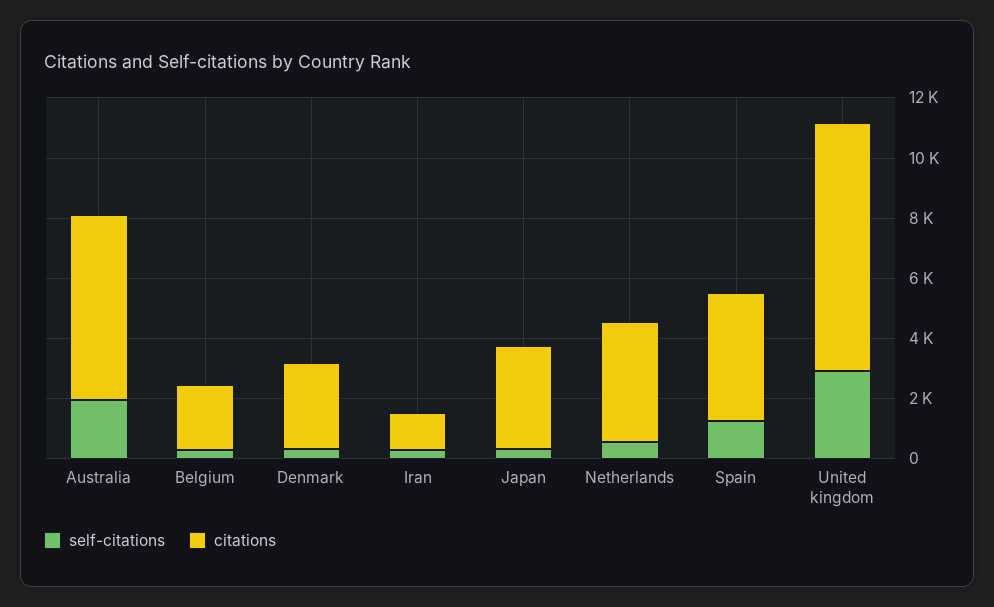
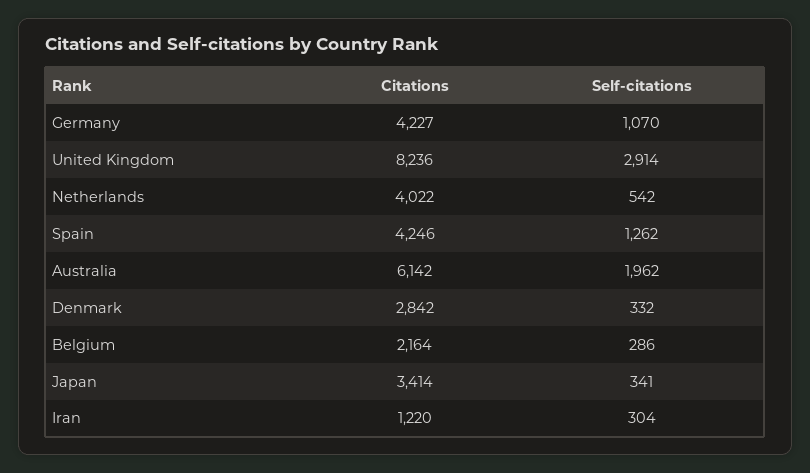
  {
    "self-citations": {
      "Australia": 1962,
      "Belgium": 286,
      "Denmark": 332,
      "Iran": 304,
      "Japan": 341,
      "Netherlands": 542,
      "Spain": 1262,
-     "United kingdom": 2914
+     "United kingdom": 2914,
+     "Germany": 1070
    },
    "citations": {
      "Australia": 6142,
      "Belgium": 2164,
      "Denmark": 2842,
      "Iran": 1220,
      "Japan": 3414,
      "Netherlands": 4022,
      "Spain": 4246,
-     "United kingdom": 8236
+     "United kingdom": 8236,
+     "Germany": 4227
    }
  }

